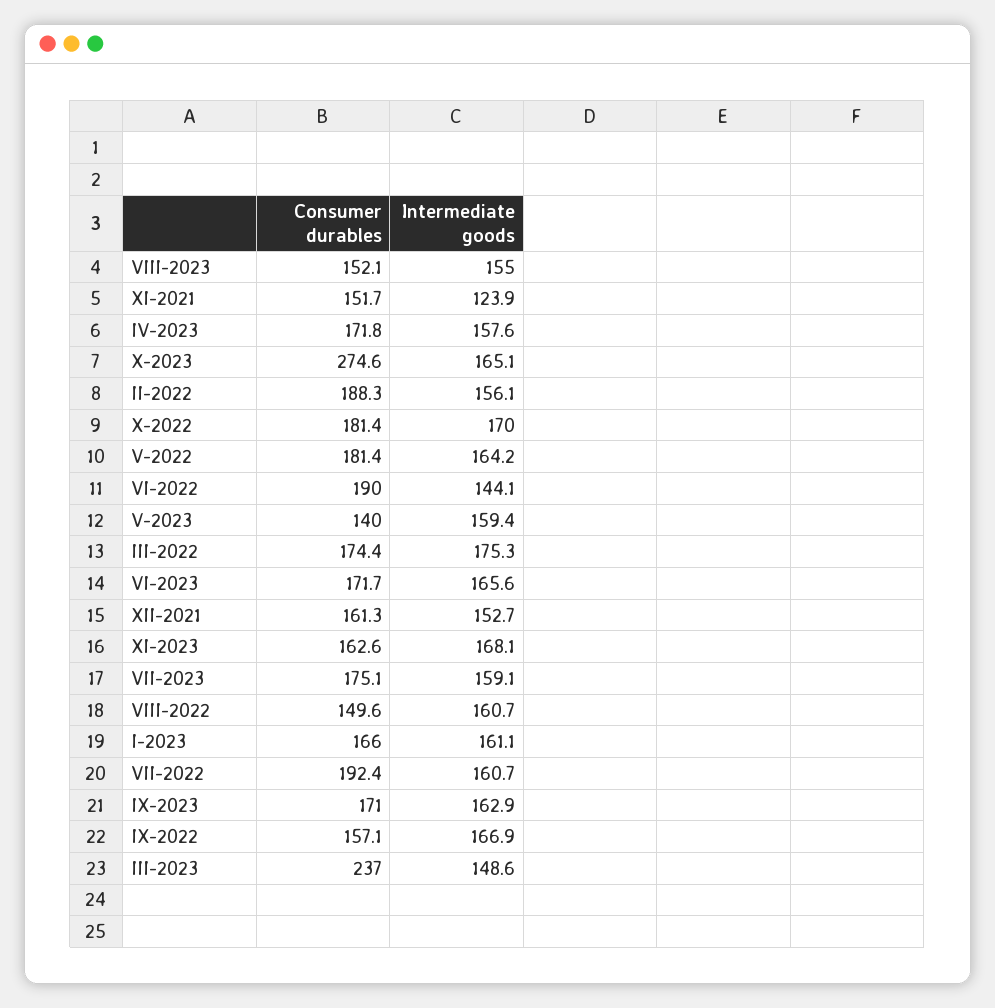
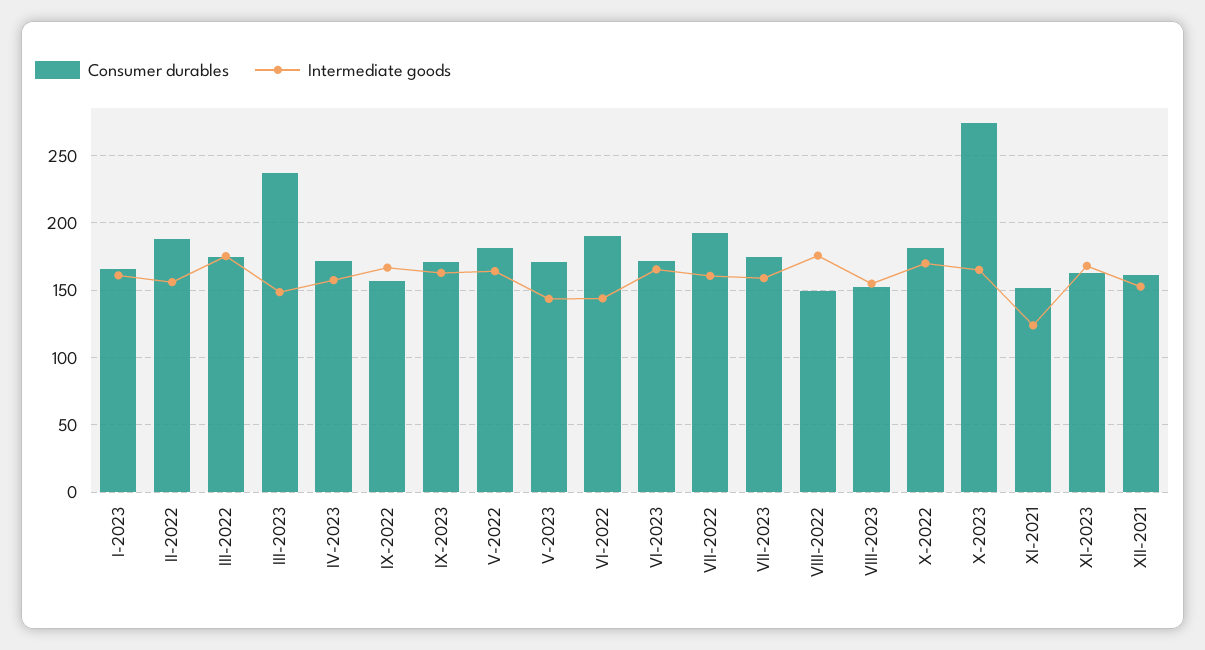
  {
    "Consumer durables": {
      "VIII-2023": 152.1,
      "XI-2021": 151.7,
      "IV-2023": 171.8,
      "X-2023": 274.6,
      "II-2022": 188.3,
      "X-2022": 181.4,
      "V-2022": 181.4,
      "VI-2022": 190,
-     "V-2023": 140,
+     "V-2023": 170,
      "III-2022": 174.4,
      "VI-2023": 171.7,
      "XII-2021": 161.3,
      "XI-2023": 162.6,
      "VII-2023": 175.1,
      "VIII-2022": 149.6,
      "I-2023": 166,
      "VII-2022": 192.4,
      "IX-2023": 171,
      "IX-2022": 157.1,
      "III-2023": 237
    },
    "Intermediate goods": {
      "VIII-2023": 155,
      "XI-2021": 123.9,
      "IV-2023": 157.6,
      "X-2023": 165.1,
      "II-2022": 156.1,
      "X-2022": 170,
      "V-2022": 164.2,
      "VI-2022": 144.1,
-     "V-2023": 159.4,
+     "V-2023": 145,
      "III-2022": 175.3,
      "VI-2023": 165.6,
      "XII-2021": 152.7,
      "XI-2023": 168.1,
      "VII-2023": 159.1,
-     "VIII-2022": 160.7,
+     "VIII-2022": 175,
      "I-2023": 161.1,
      "VII-2022": 160.7,
      "IX-2023": 162.9,
      "IX-2022": 166.9,
      "III-2023": 148.6
    }
  }

